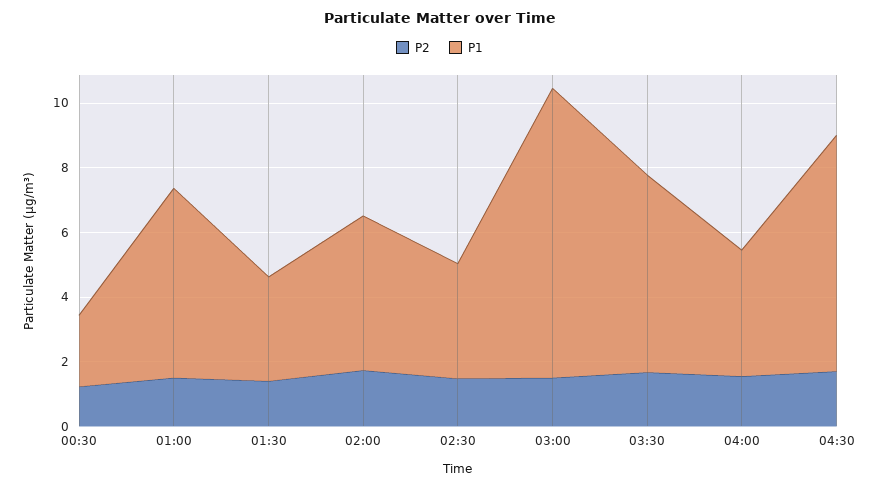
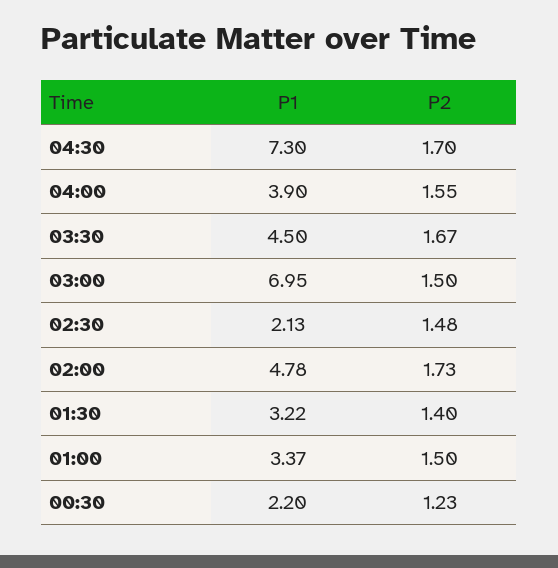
  {
    "P2": {
      "00:30": 1.23,
      "01:00": 1.5,
      "01:30": 1.4,
      "02:00": 1.73,
      "02:30": 1.48,
      "03:00": 1.5,
      "03:30": 1.67,
      "04:00": 1.55,
      "04:30": 1.7
    },
    "P1": {
      "00:30": 2.2,
-     "01:00": 6,
+     "01:00": 3.37,
      "01:30": 3.22,
      "02:00": 4.78,
-     "02:30": 3.5,
+     "02:30": 2.13,
-     "03:00": 9,
+     "03:00": 6.95,
-     "03:30": 6,
+     "03:30": 4.5,
      "04:00": 3.9,
      "04:30": 7.3
    }
  }

